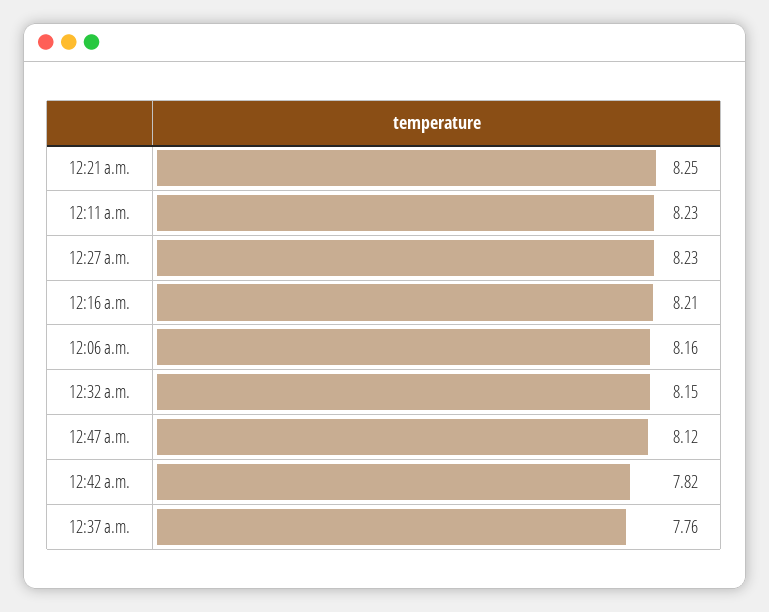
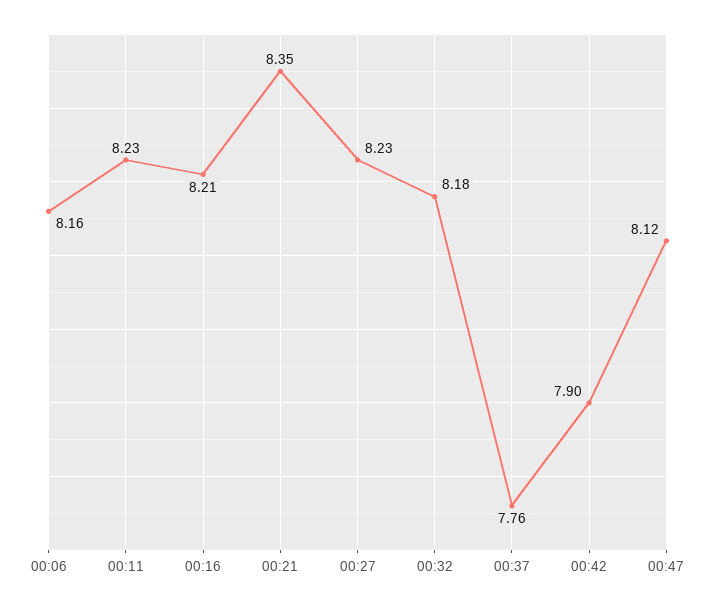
  {
-   "12:21 a.m.": 8.25,
+   "12:21 a.m.": 8.35,
    "12:11 a.m.": 8.23,
    "12:27 a.m.": 8.23,
    "12:16 a.m.": 8.21,
    "12:06 a.m.": 8.16,
-   "12:32 a.m.": 8.15,
+   "12:32 a.m.": 8.18,
    "12:47 a.m.": 8.12,
-   "12:42 a.m.": 7.82,
+   "12:42 a.m.": 7.9,
    "12:37 a.m.": 7.76
  }

